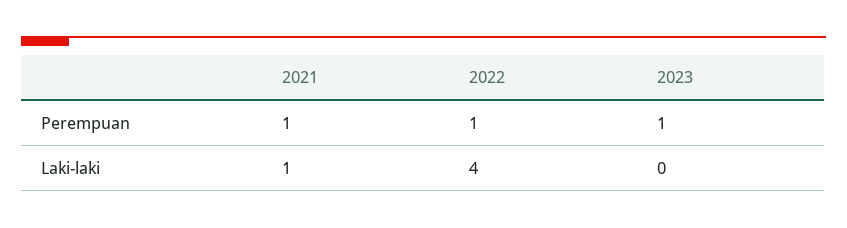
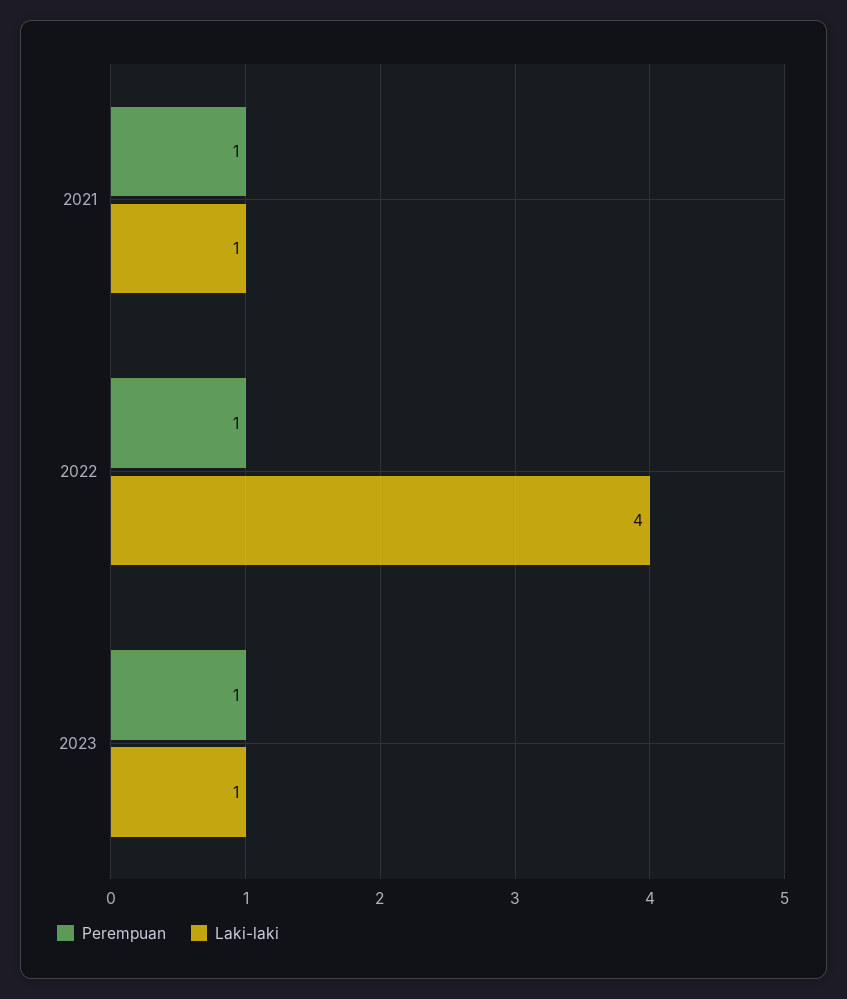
  {
    "Perempuan": {
      "2021": 1,
      "2022": 1,
      "2023": 1
    },
    "Laki-laki": {
      "2021": 1,
      "2022": 4,
-     "2023": 0
+     "2023": 1
    }
  }

